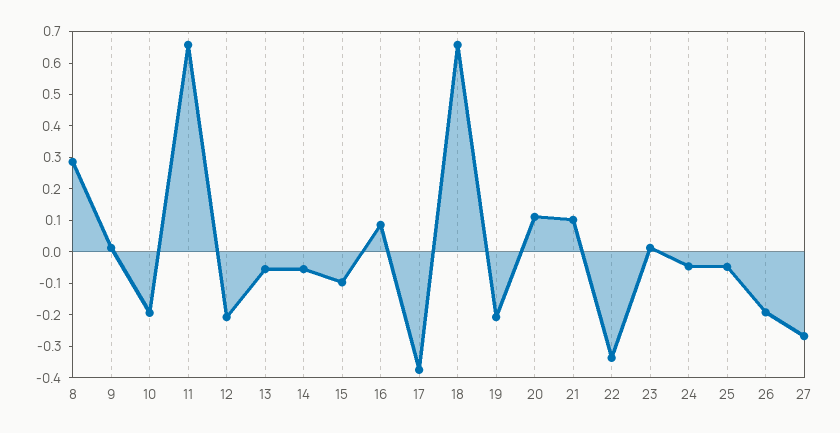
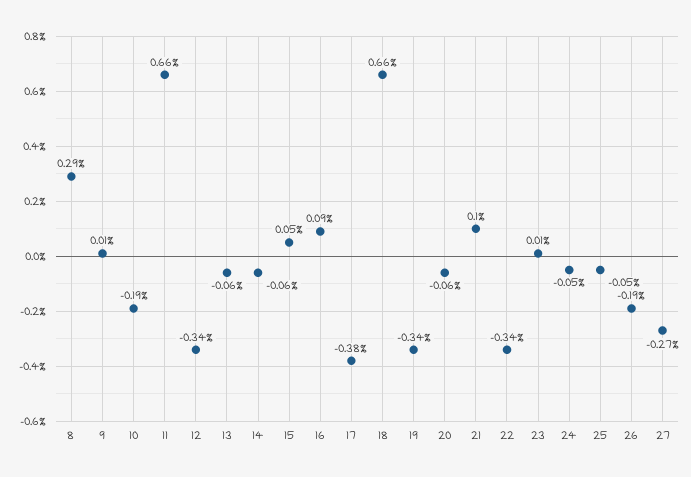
  {
    "8": 0.29,
    "9": 0.01,
    "10": -0.19,
    "11": 0.66,
-   "12": -0.2,
+   "12": -0.34,
    "13": -0.06,
    "14": -0.06,
-   "15": -0.1,
+   "15": 0.05,
    "16": 0.09,
    "17": -0.38,
    "18": 0.66,
-   "19": -0.2,
+   "19": -0.34,
-   "20": 0.1,
+   "20": -0.06,
    "21": 0.1,
    "22": -0.34,
    "23": 0.01,
    "24": -0.05,
    "25": -0.05,
    "26": -0.19,
    "27": -0.27
  }

